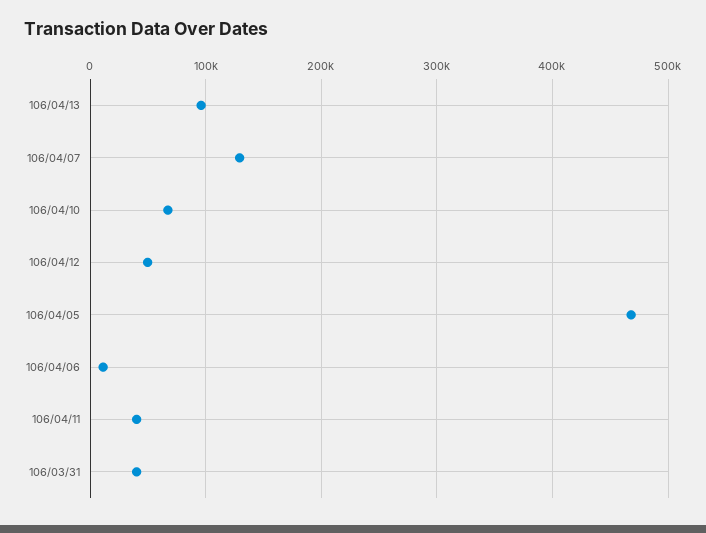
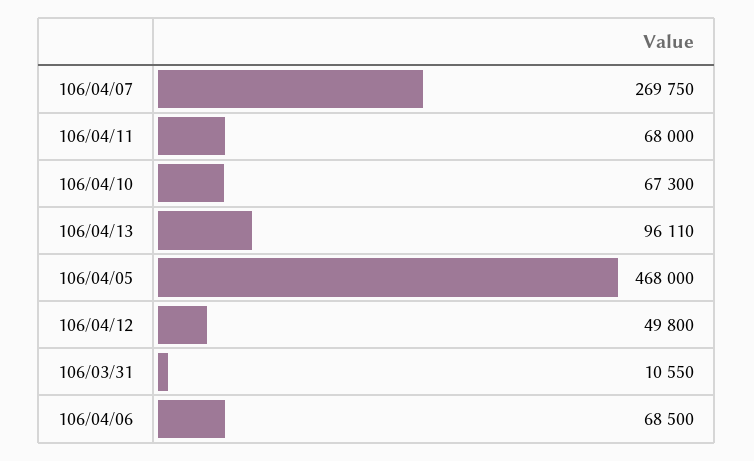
  {
    "106/04/13": 96110,
-   "106/04/07": 130000,
+   "106/04/07": 269750,
    "106/04/10": 67300,
    "106/04/12": 49800,
    "106/04/05": 468000,
-   "106/04/06": 10000,
+   "106/04/06": 68500,
-   "106/04/11": 40000,
+   "106/04/11": 68000,
-   "106/03/31": 40000
+   "106/03/31": 10550
  }

